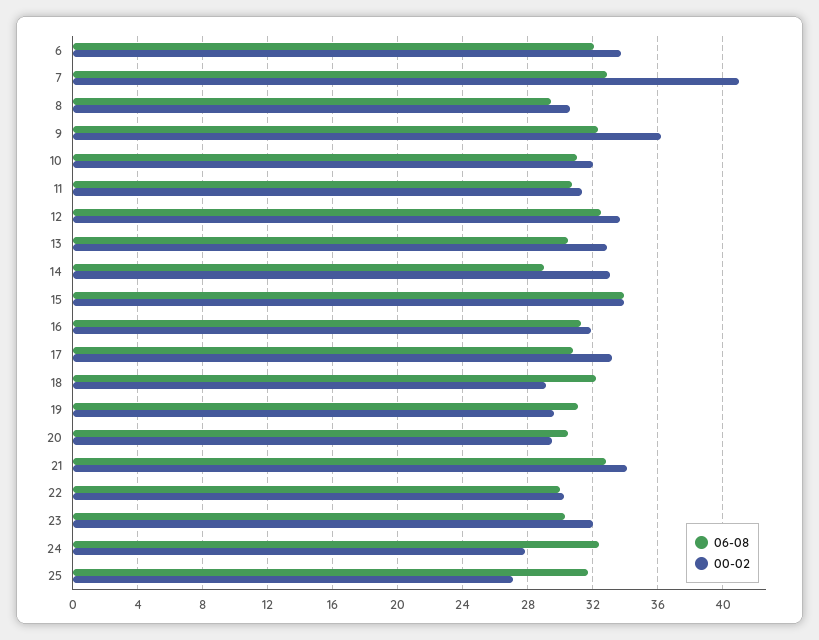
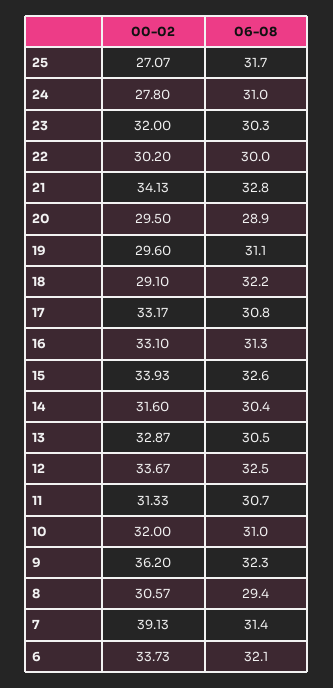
  {
    "06-08": {
      "6": 32.1,
-     "7": 33,
+     "7": 31.4,
      "8": 29.4,
      "9": 32.3,
      "10": 31,
      "11": 30.7,
      "12": 32.5,
      "13": 30.5,
-     "14": 29,
+     "14": 30.4,
-     "15": 34,
+     "15": 32.6,
      "16": 31.3,
      "17": 30.8,
      "18": 32.2,
      "19": 31.1,
-     "20": 30.5,
+     "20": 28.9,
      "21": 32.8,
      "22": 30,
      "23": 30.3,
-     "24": 32.5,
+     "24": 31,
      "25": 31.7
    },
    "00-02": {
      "6": 33.73,
-     "7": 41,
+     "7": 39.13,
      "8": 30.57,
      "9": 36.2,
      "10": 32,
      "11": 31.33,
      "12": 33.67,
      "13": 32.87,
-     "14": 33,
+     "14": 31.6,
      "15": 33.93,
-     "16": 32,
+     "16": 33.1,
      "17": 33.17,
      "18": 29.1,
      "19": 29.6,
      "20": 29.5,
      "21": 34.13,
      "22": 30.2,
      "23": 32,
      "24": 27.8,
      "25": 27.07
    }
  }

